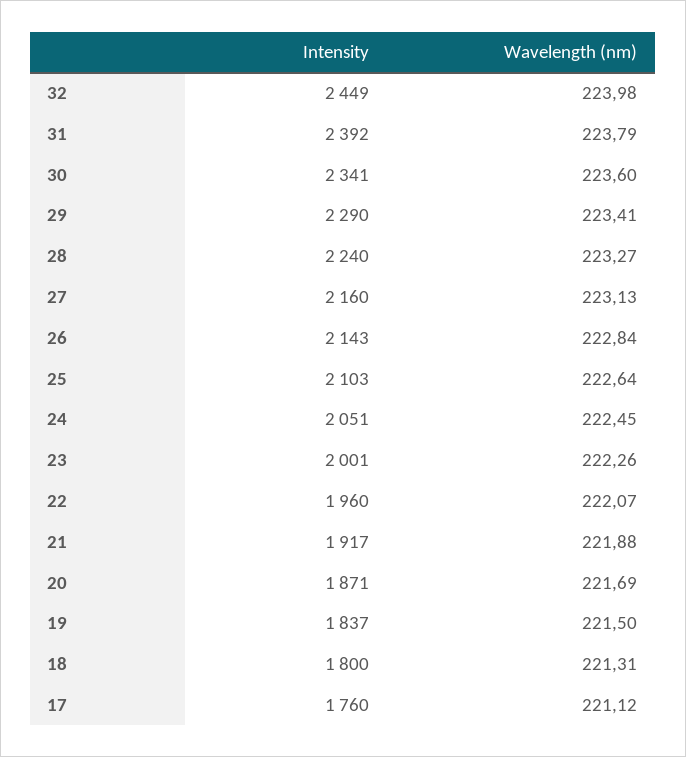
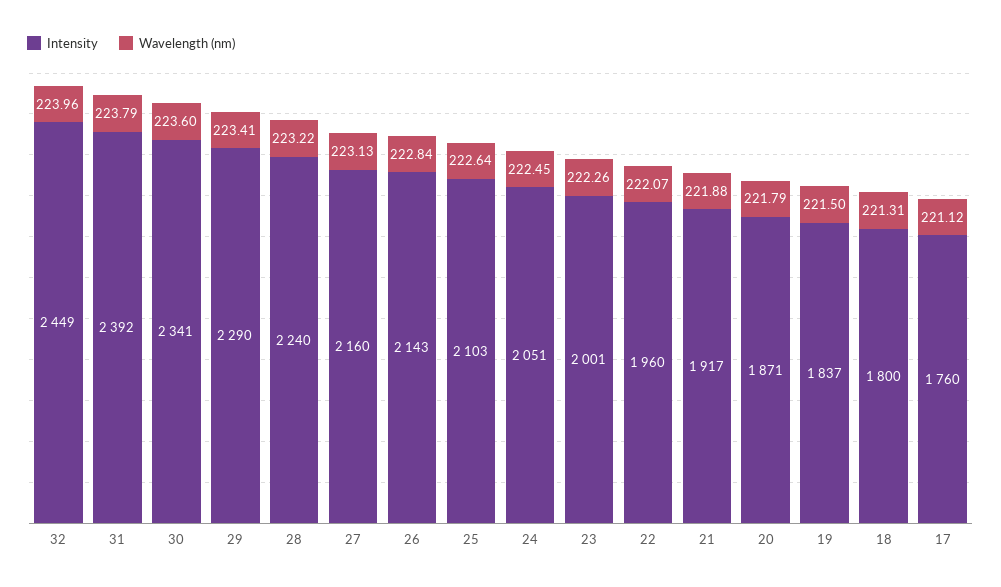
  {
    "Intensity": {
      "32": 2449,
      "31": 2392,
      "30": 2341,
      "29": 2290,
      "28": 2240,
      "27": 2160,
      "26": 2143,
      "25": 2103,
      "24": 2051,
      "23": 2001,
      "22": 1960,
      "21": 1917,
      "20": 1871,
      "19": 1837,
      "18": 1800,
      "17": 1760
    },
    "Wavelength (nm)": {
-     "32": 223.98,
+     "32": 223.96,
      "31": 223.79,
      "30": 223.6,
      "29": 223.41,
-     "28": 223.27,
+     "28": 223.22,
      "27": 223.13,
      "26": 222.84,
      "25": 222.64,
      "24": 222.45,
      "23": 222.26,
      "22": 222.07,
      "21": 221.88,
-     "20": 221.69,
+     "20": 221.79,
      "19": 221.5,
      "18": 221.31,
      "17": 221.12
    }
  }

